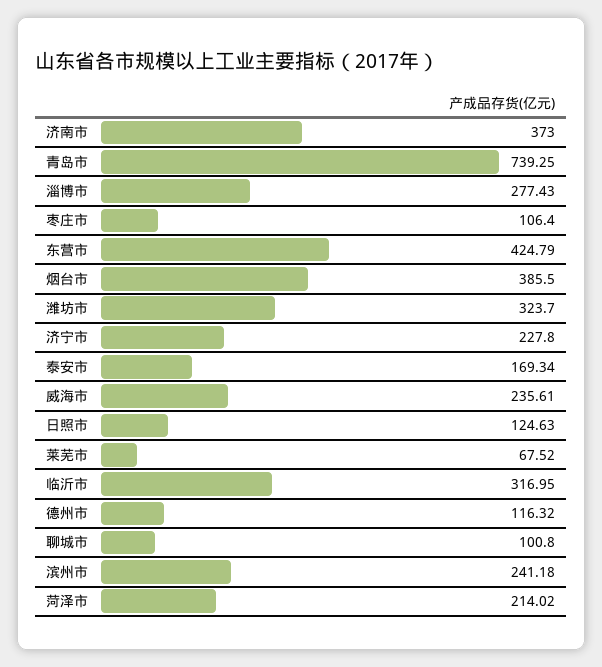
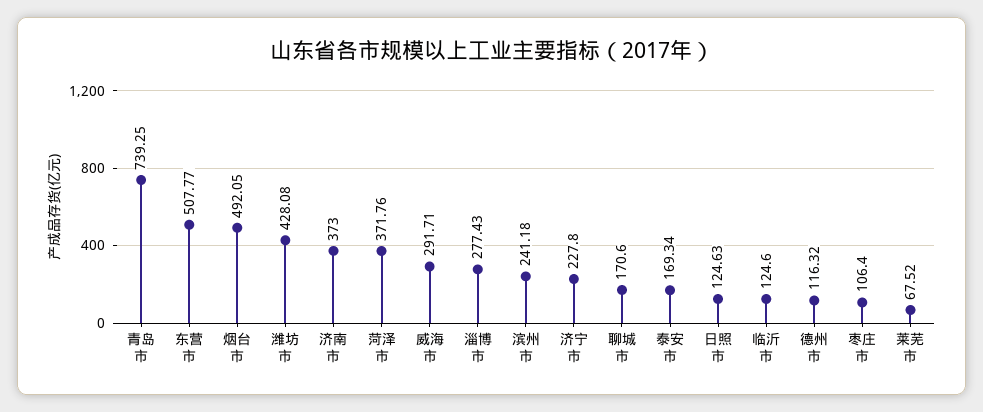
  {
    "济南市": 373,
    "青岛市": 739.25,
    "淄博市": 277.43,
    "枣庄市": 106.4,
-   "东营市": 424.79,
+   "东营市": 507.77,
-   "烟台市": 385.5,
+   "烟台市": 492.05,
-   "潍坊市": 323.7,
+   "潍坊市": 428.08,
    "济宁市": 227.8,
    "泰安市": 169.34,
-   "威海市": 235.61,
+   "威海市": 291.71,
    "日照市": 124.63,
    "莱芜市": 67.52,
-   "临沂市": 316.95,
+   "临沂市": 124.6,
    "德州市": 116.32,
-   "聊城市": 100.8,
+   "聊城市": 170.6,
    "滨州市": 241.18,
-   "菏泽市": 214.02
+   "菏泽市": 371.76
  }

